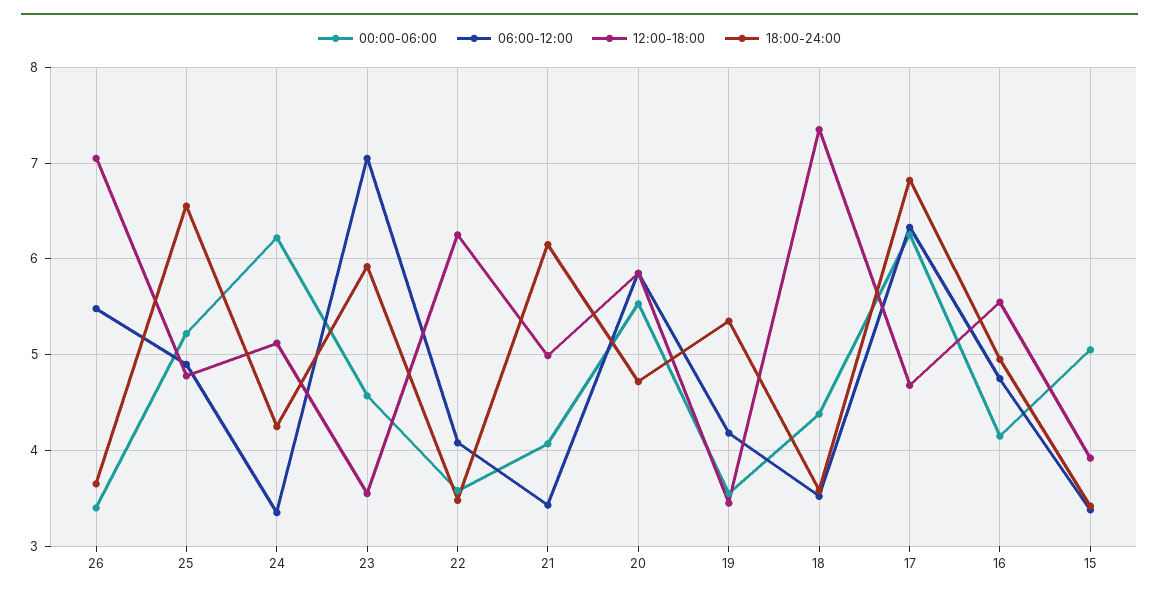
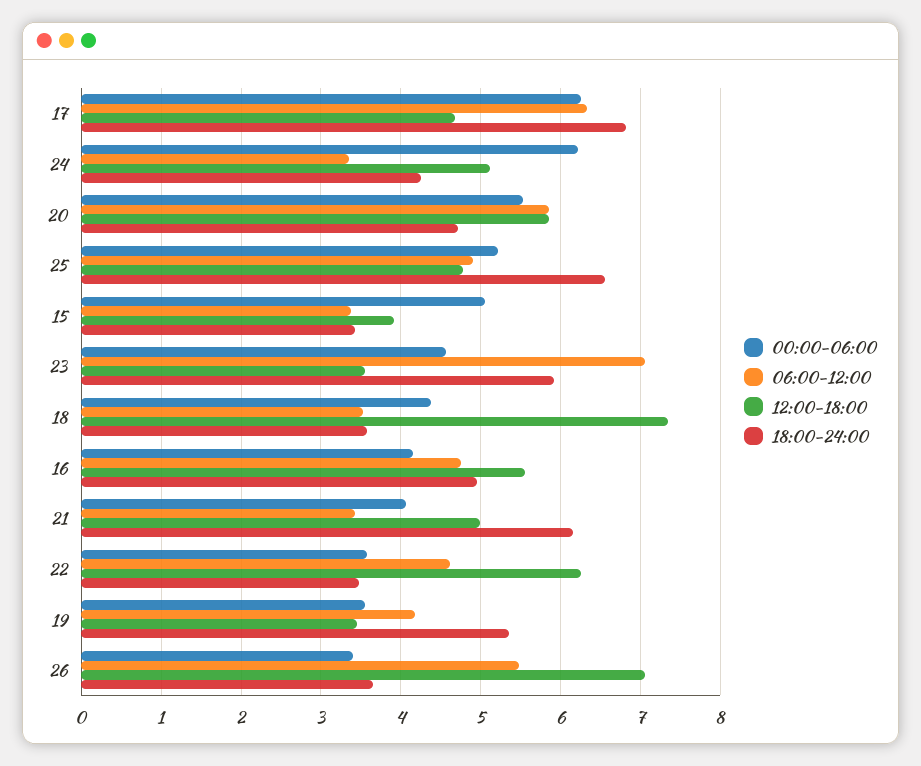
  {
    "00:00-06:00": {
      "26": 3.4,
      "25": 5.2,
      "24": 6.2,
      "23": 4.6,
      "22": 3.6,
      "21": 4.1,
      "20": 5.5,
      "19": 3.6,
      "18": 4.4,
      "17": 6.3,
      "16": 4.2,
      "15": 5.1
    },
    "06:00-12:00": {
      "26": 5.5,
      "25": 4.9,
      "24": 3.4,
      "23": 7.1,
-     "22": 4.1,
+     "22": 4.6,
      "21": 3.4,
      "20": 5.9,
      "19": 4.2,
      "18": 3.5,
      "17": 6.3,
      "16": 4.8,
      "15": 3.4
    },
    "12:00-18:00": {
      "26": 7.1,
      "25": 4.8,
      "24": 5.1,
      "23": 3.6,
      "22": 6.3,
      "21": 5,
      "20": 5.9,
      "19": 3.5,
      "18": 7.4,
      "17": 4.7,
      "16": 5.6,
      "15": 3.9
    },
    "18:00-24:00": {
      "26": 3.7,
      "25": 6.6,
      "24": 4.3,
      "23": 5.9,
      "22": 3.5,
      "21": 6.2,
      "20": 4.7,
      "19": 5.4,
      "18": 3.6,
      "17": 6.8,
      "16": 5,
      "15": 3.4
    }
  }

